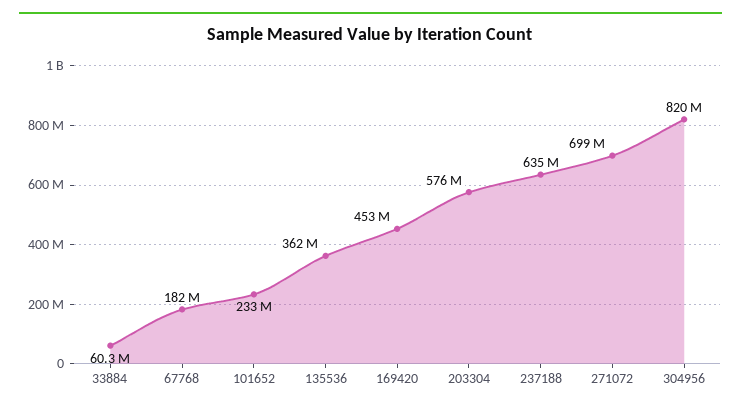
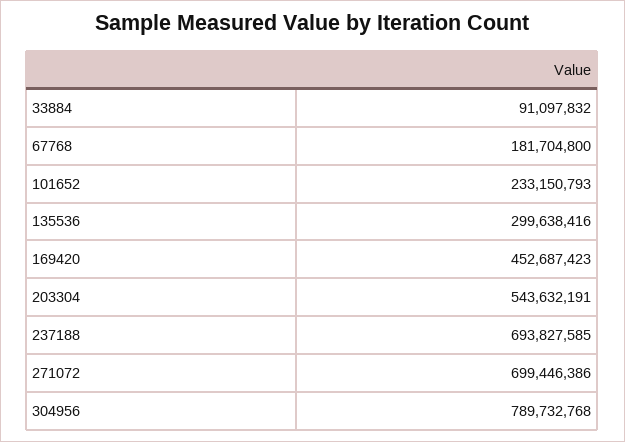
  {
-   "33884": 60300000,
+   "33884": 91097832,
    "67768": 181704800,
    "101652": 233150793,
-   "135536": 362000000,
+   "135536": 299638416,
    "169420": 452687423,
-   "203304": 576000000,
+   "203304": 543632191,
-   "237188": 635000000,
+   "237188": 693827585,
    "271072": 699446386,
-   "304956": 820000000
+   "304956": 789732768
  }

